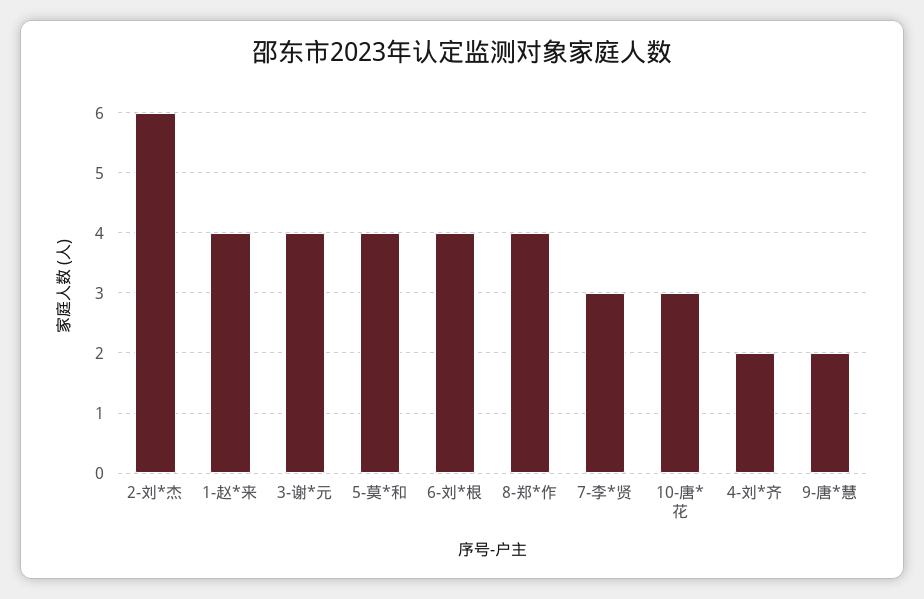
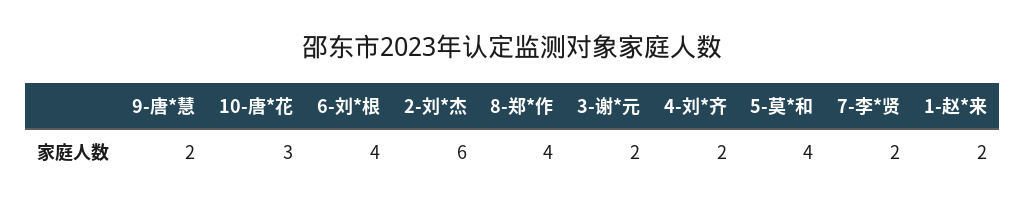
  {
    "2-刘*杰": 6,
-   "1-赵*来": 4,
+   "1-赵*来": 2,
-   "3-谢*元": 4,
+   "3-谢*元": 2,
    "5-莫*和": 4,
    "6-刘*根": 4,
    "8-郑*作": 4,
-   "7-李*贤": 3,
+   "7-李*贤": 2,
    "10-唐*花": 3,
    "4-刘*齐": 2,
    "9-唐*慧": 2
  }

